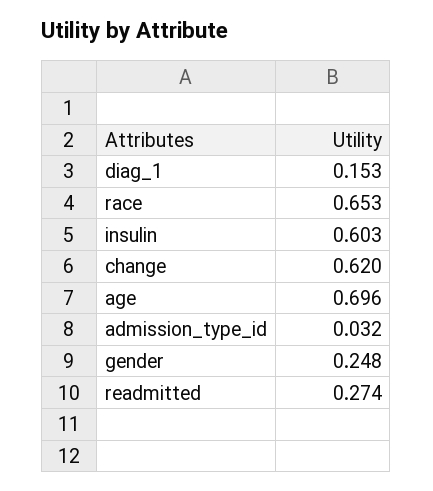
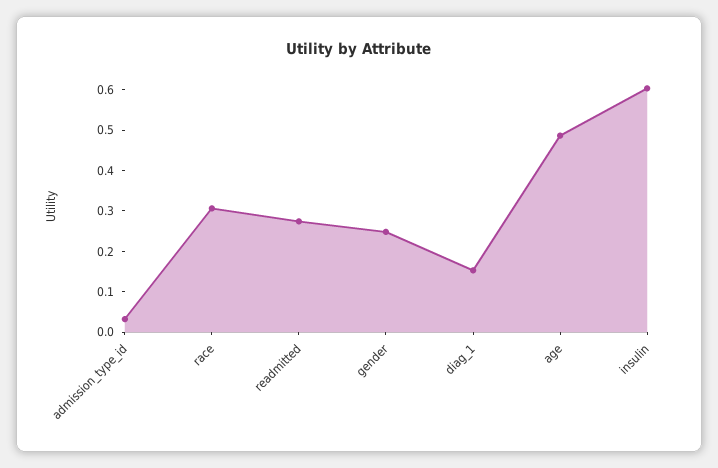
  {
    "diag_1": 0.153,
-   "race": 0.653,
+   "race": 0.3,
    "insulin": 0.603,
-   "change": 0.62,
-   "age": 0.696,
+   "age": 0.48,
    "admission_type_id": 0.032,
    "gender": 0.248,
    "readmitted": 0.274
  }

